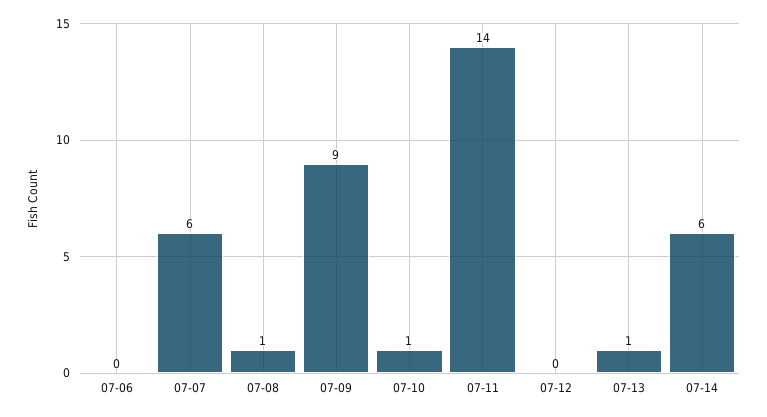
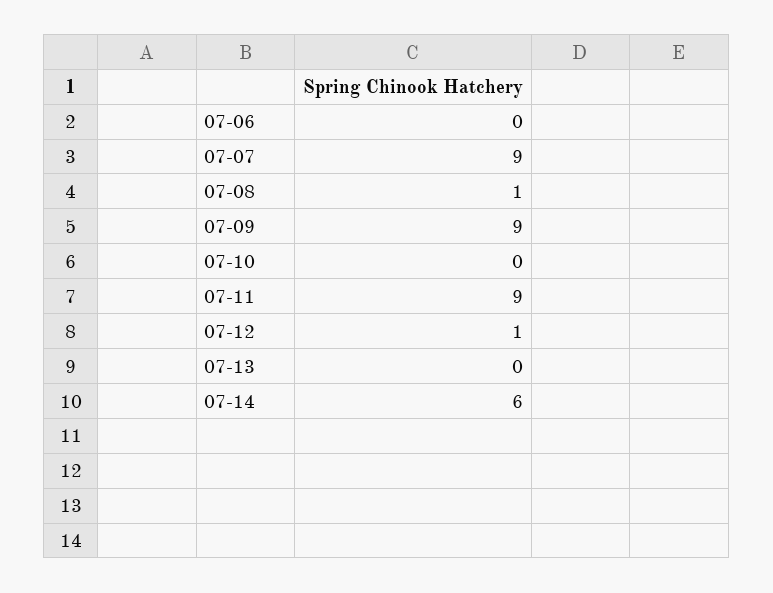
  {
    "07-06": 0,
-   "07-07": 6,
+   "07-07": 9,
    "07-08": 1,
    "07-09": 9,
-   "07-10": 1,
+   "07-10": 0,
-   "07-11": 14,
+   "07-11": 9,
-   "07-12": 0,
+   "07-12": 1,
-   "07-13": 1,
+   "07-13": 0,
    "07-14": 6
  }

